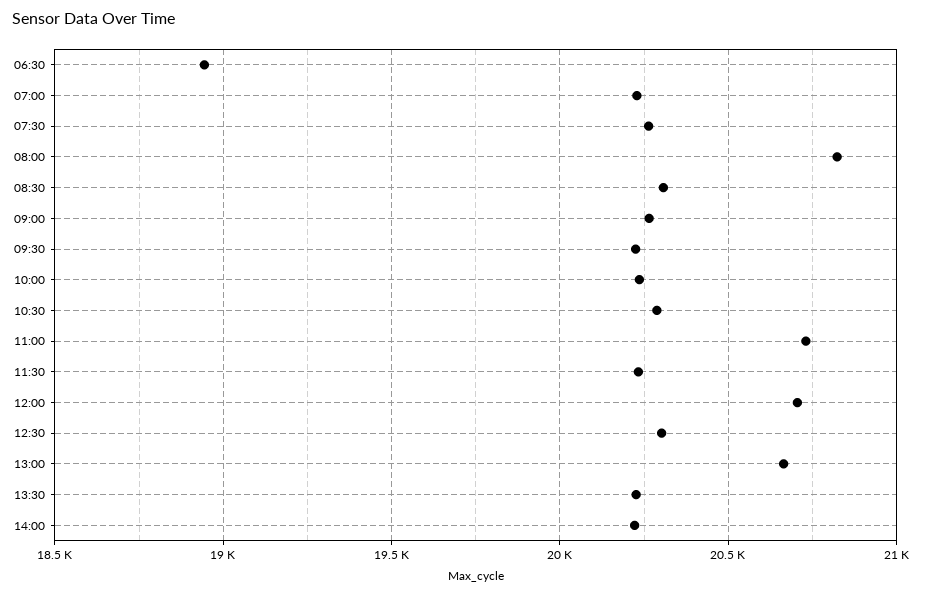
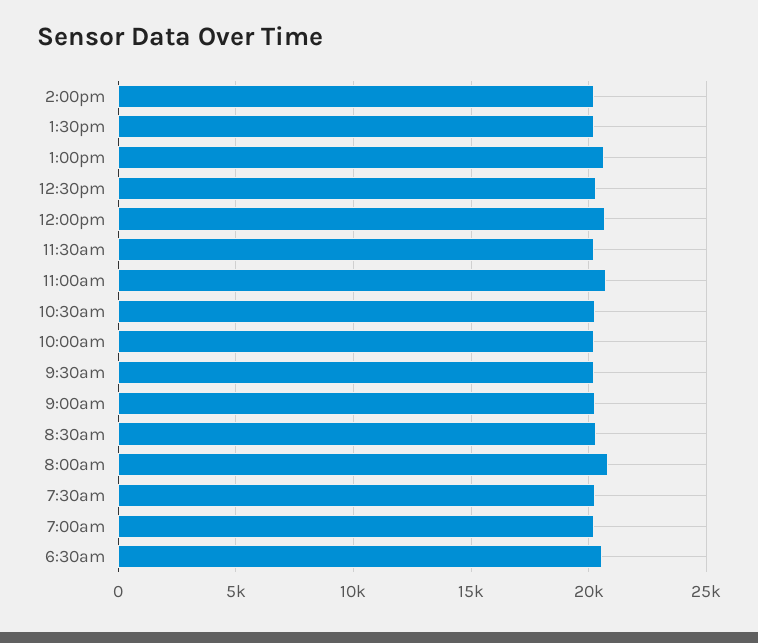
  {
-   "06:30": 18950,
+   "06:30": 20500,
    "07:00": 20250,
    "07:30": 20250,
    "08:00": 20800,
    "08:30": 20300,
    "09:00": 20250,
    "09:30": 20250,
    "10:00": 20250,
    "10:30": 20300,
    "11:00": 20750,
    "11:30": 20250,
    "12:00": 20700,
    "12:30": 20300,
    "13:00": 20650,
    "13:30": 20250,
    "14:00": 20200
  }

